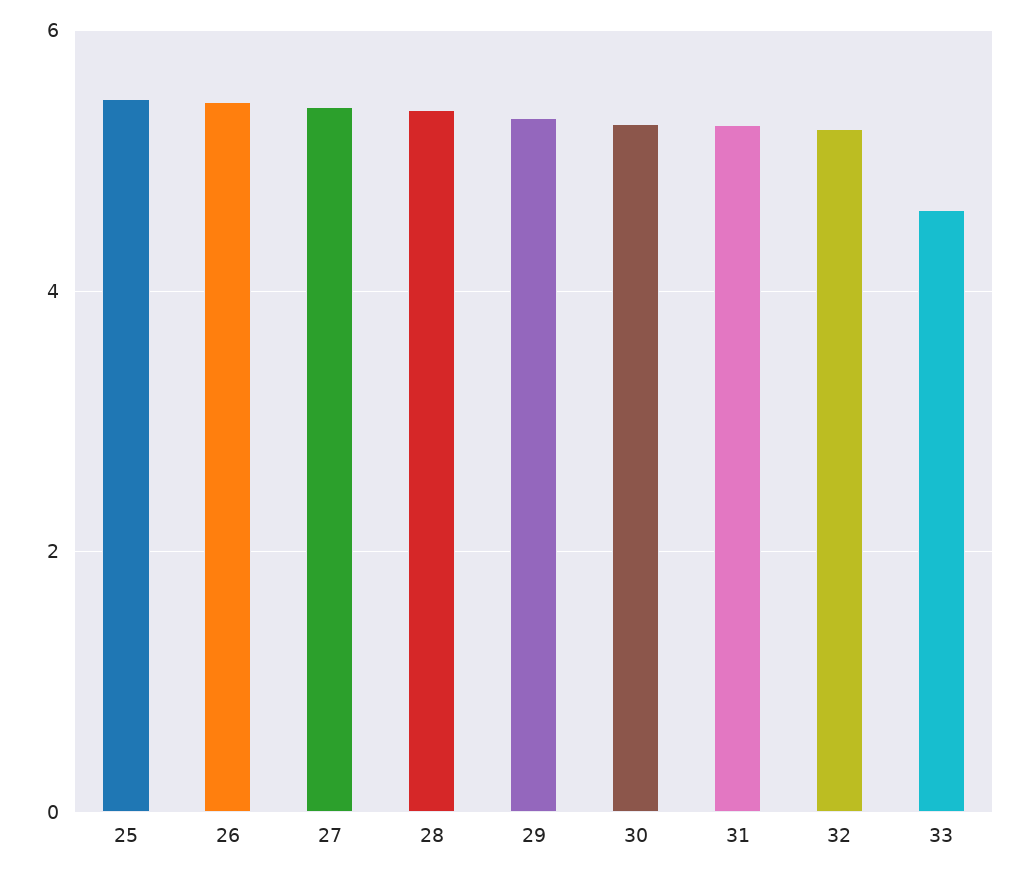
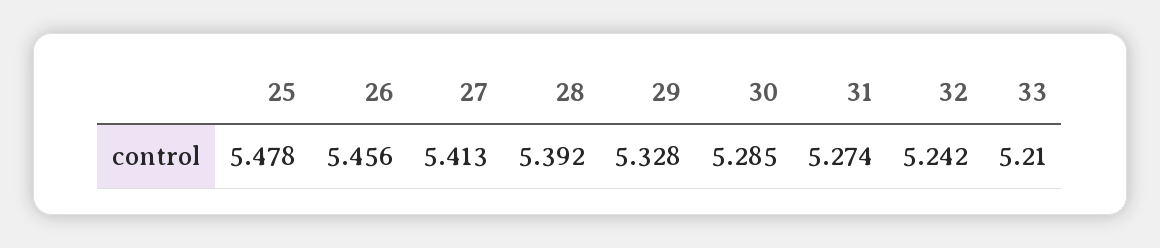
  {
    "25": 5.478,
    "26": 5.456,
    "27": 5.413,
    "28": 5.392,
    "29": 5.328,
    "30": 5.285,
    "31": 5.274,
    "32": 5.242,
-   "33": 4.6
+   "33": 5.21
  }

